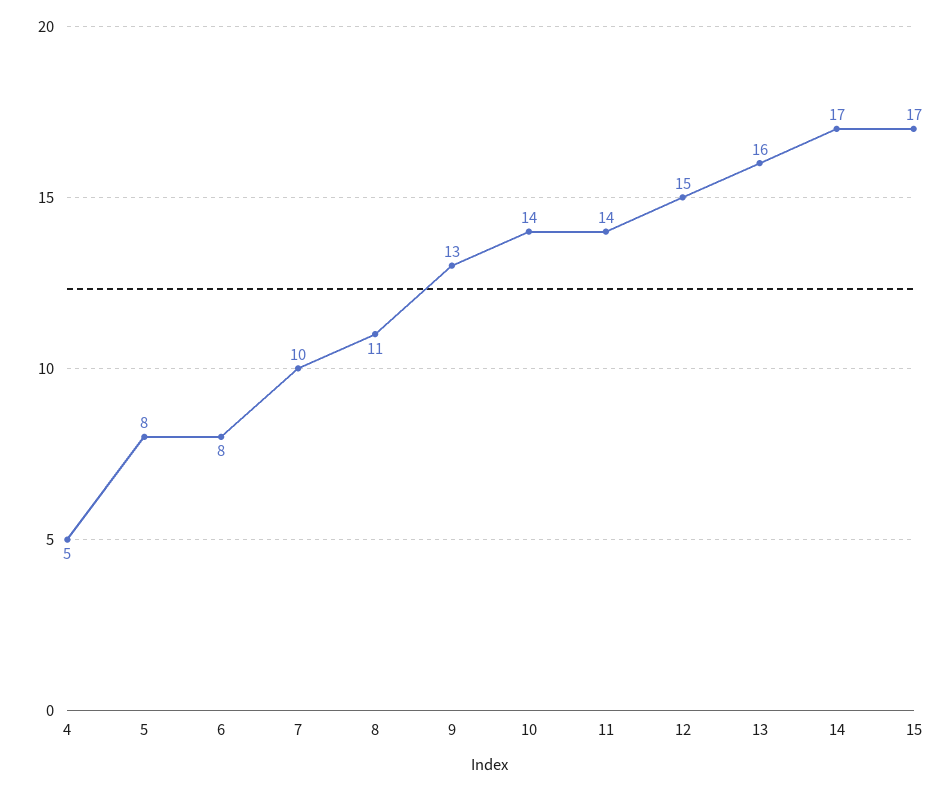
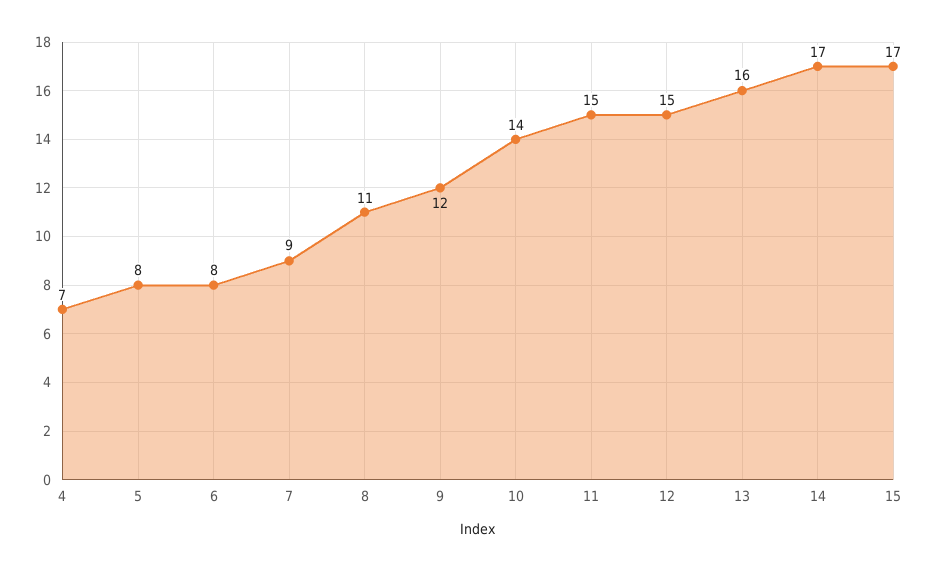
  {
-   "4": 5,
+   "4": 7,
    "5": 8,
    "6": 8,
-   "7": 10,
+   "7": 9,
    "8": 11,
-   "9": 13,
+   "9": 12,
    "10": 14,
-   "11": 14,
+   "11": 15,
    "12": 15,
    "13": 16,
    "14": 17,
    "15": 17
  }

